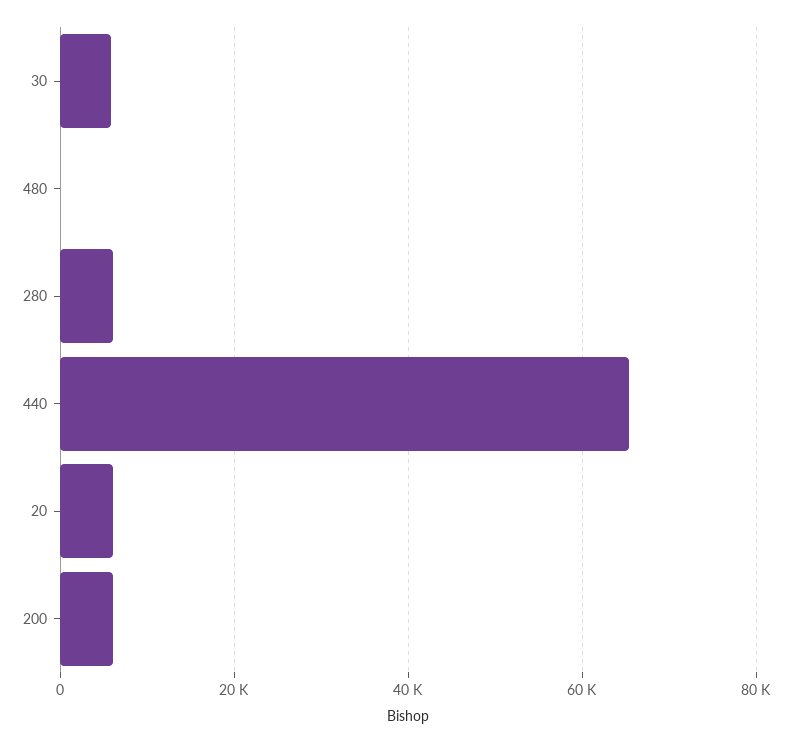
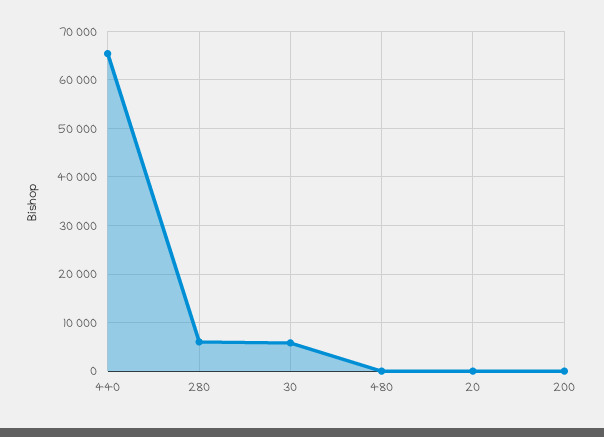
  {
    "30": 6000,
    "480": 0,
    "280": 6000,
    "440": 66000,
-   "20": 6000,
+   "20": 0,
-   "200": 6000
+   "200": 0
  }

